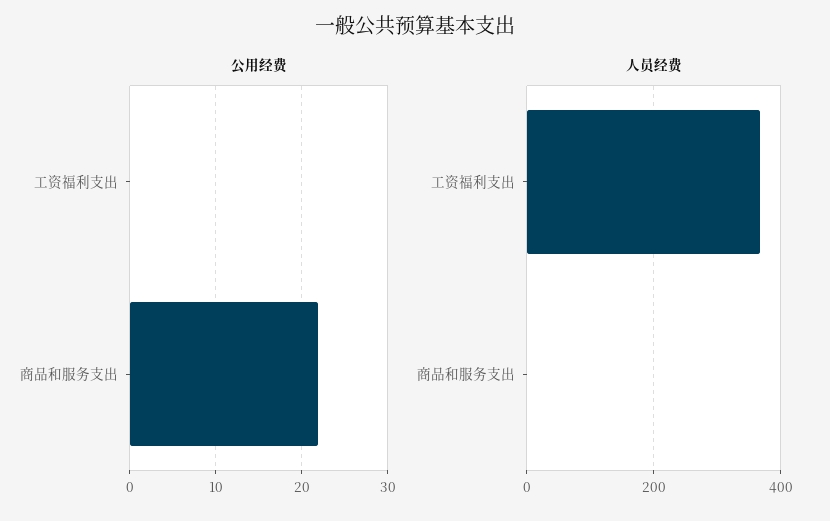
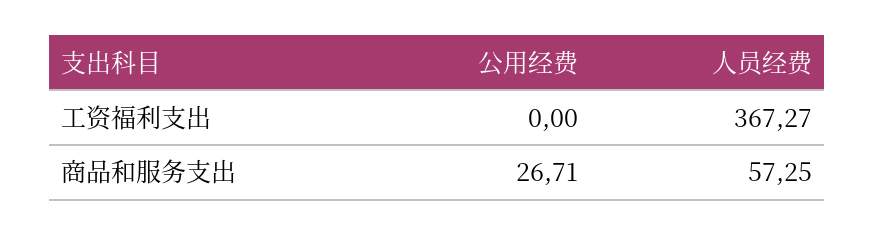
  {
    "公用经费": {
      "工资福利支出": 0,
-     "商品和服务支出": 22
+     "商品和服务支出": 26.71
    },
    "人员经费": {
      "工资福利支出": 367.27,
-     "商品和服务支出": 0
+     "商品和服务支出": 57.25
    }
  }

